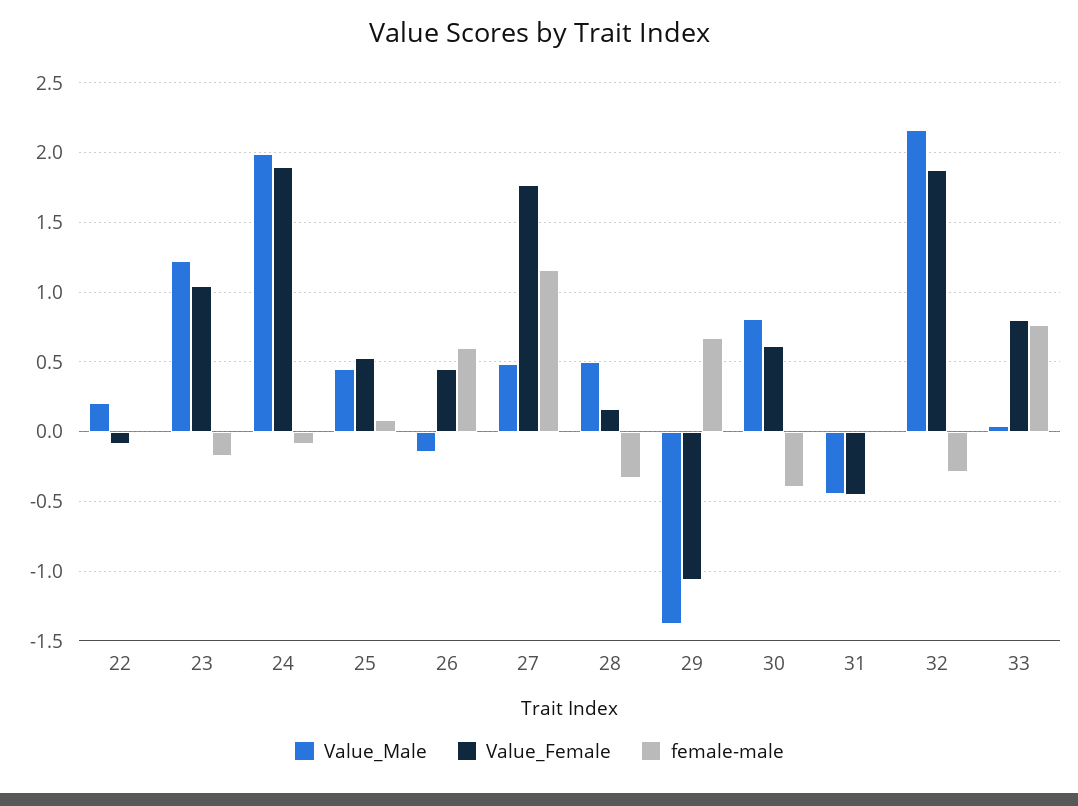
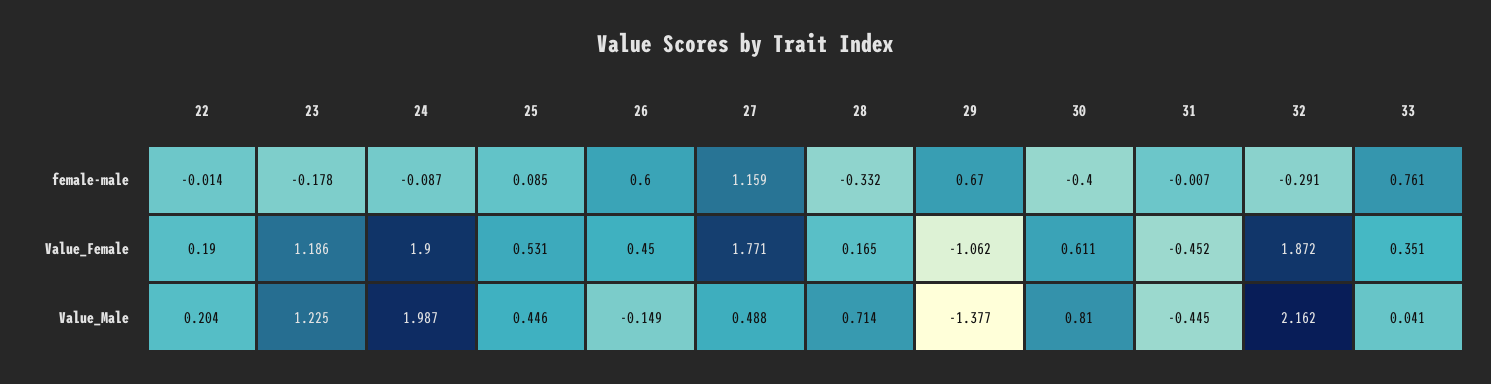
  {
    "Value_Male": {
      "22": 0.204,
      "23": 1.225,
      "24": 1.987,
      "25": 0.446,
      "26": -0.149,
      "27": 0.488,
-     "28": 0.5,
+     "28": 0.714,
      "29": -1.377,
      "30": 0.81,
      "31": -0.445,
      "32": 2.162,
      "33": 0.041
    },
    "Value_Female": {
-     "22": -0.1,
+     "22": 0.19,
-     "23": 1.05,
+     "23": 1.186,
      "24": 1.9,
      "25": 0.531,
      "26": 0.45,
      "27": 1.771,
      "28": 0.165,
      "29": -1.062,
      "30": 0.611,
      "31": -0.452,
      "32": 1.872,
-     "33": 0.8
+     "33": 0.351
    },
    "female-male": {
      "22": -0.014,
      "23": -0.178,
      "24": -0.087,
      "25": 0.085,
      "26": 0.6,
      "27": 1.159,
      "28": -0.332,
      "29": 0.67,
      "30": -0.4,
      "31": -0.007,
      "32": -0.291,
      "33": 0.761
    }
  }

